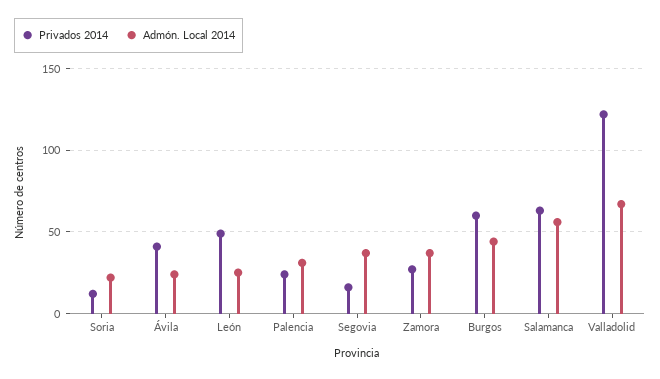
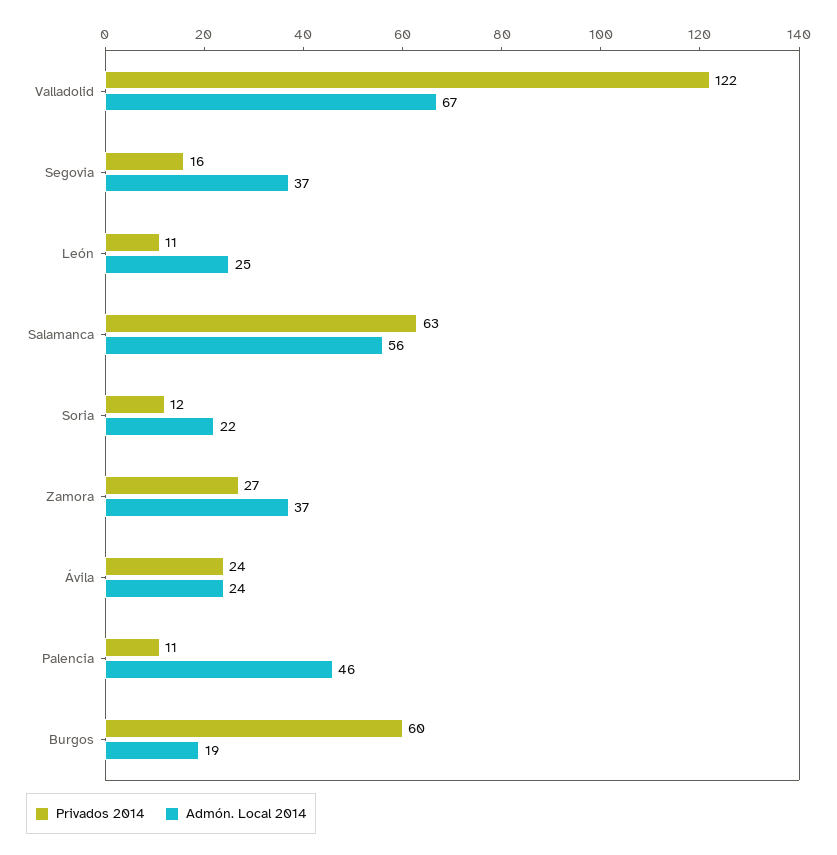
  {
    "Privados 2014": {
      "Soria": 12,
-     "Ávila": 40,
+     "Ávila": 24,
-     "León": 50,
+     "León": 11,
-     "Palencia": 25,
+     "Palencia": 11,
      "Segovia": 16,
      "Zamora": 27,
      "Burgos": 60,
      "Salamanca": 63,
      "Valladolid": 122
    },
    "Admón. Local 2014": {
      "Soria": 22,
      "Ávila": 24,
      "León": 25,
-     "Palencia": 30,
+     "Palencia": 46,
      "Segovia": 37,
      "Zamora": 37,
-     "Burgos": 45,
+     "Burgos": 19,
      "Salamanca": 56,
      "Valladolid": 67
    }
  }

